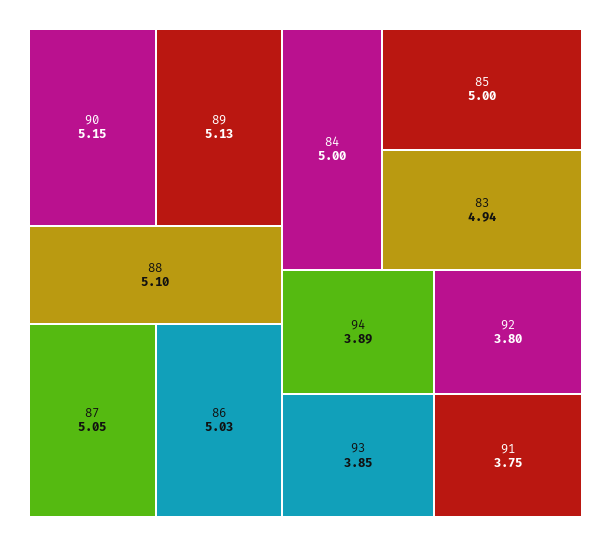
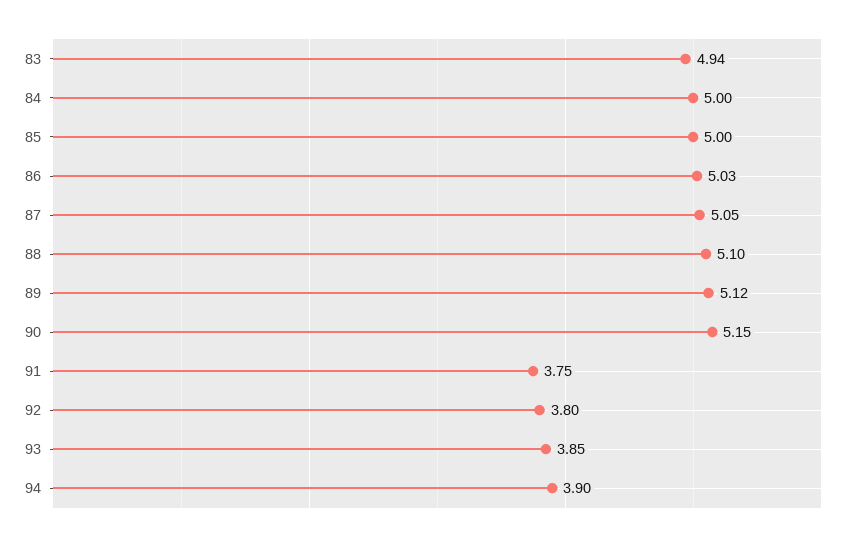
  {
    "90": 5.15,
-   "89": 5.13,
+   "89": 5.12,
    "88": 5.1,
    "87": 5.05,
    "86": 5.03,
    "84": 5,
    "85": 5,
    "83": 4.94,
-   "94": 3.89,
+   "94": 3.9,
    "93": 3.85,
    "92": 3.8,
    "91": 3.75
  }

